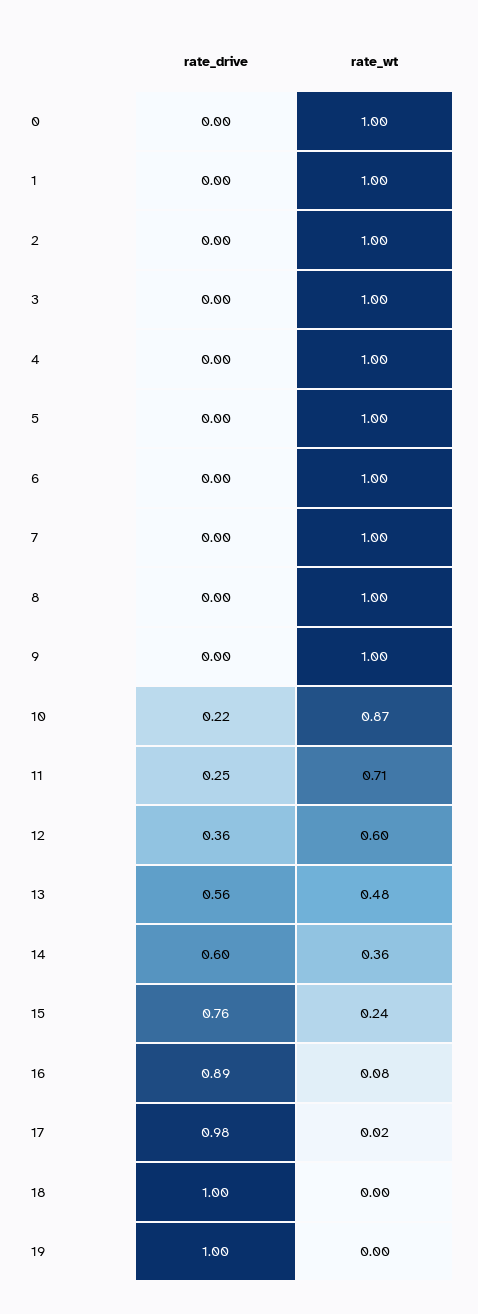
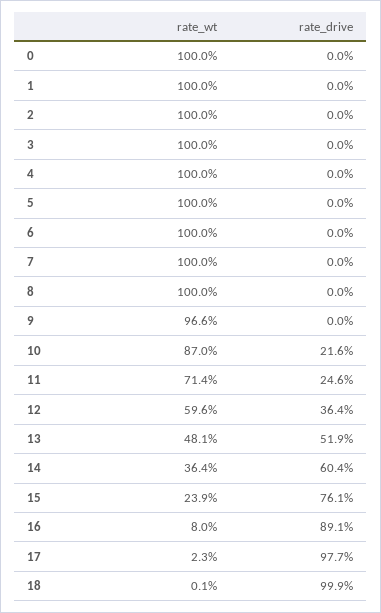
  {
    "rate_drive": {
      "0": 0,
      "1": 0,
      "2": 0,
      "3": 0,
      "4": 0,
      "5": 0,
      "6": 0,
      "7": 0,
      "8": 0,
      "9": 0,
      "10": 0.216,
      "11": 0.246,
      "12": 0.364,
-     "13": 0.56,
+     "13": 0.519,
      "14": 0.604,
      "15": 0.761,
      "16": 0.891,
      "17": 0.977,
-     "18": 0.999,
+     "18": 0.999
-     "19": 1
    },
    "rate_wt": {
      "0": 1,
      "1": 1,
      "2": 1,
      "3": 1,
      "4": 1,
      "5": 1,
      "6": 1,
      "7": 1,
      "8": 1,
-     "9": 1,
+     "9": 0.966,
      "10": 0.87,
      "11": 0.714,
      "12": 0.596,
      "13": 0.481,
      "14": 0.364,
      "15": 0.239,
      "16": 0.08,
      "17": 0.023,
-     "18": 0.001,
+     "18": 0.001
-     "19": 0
    }
  }

